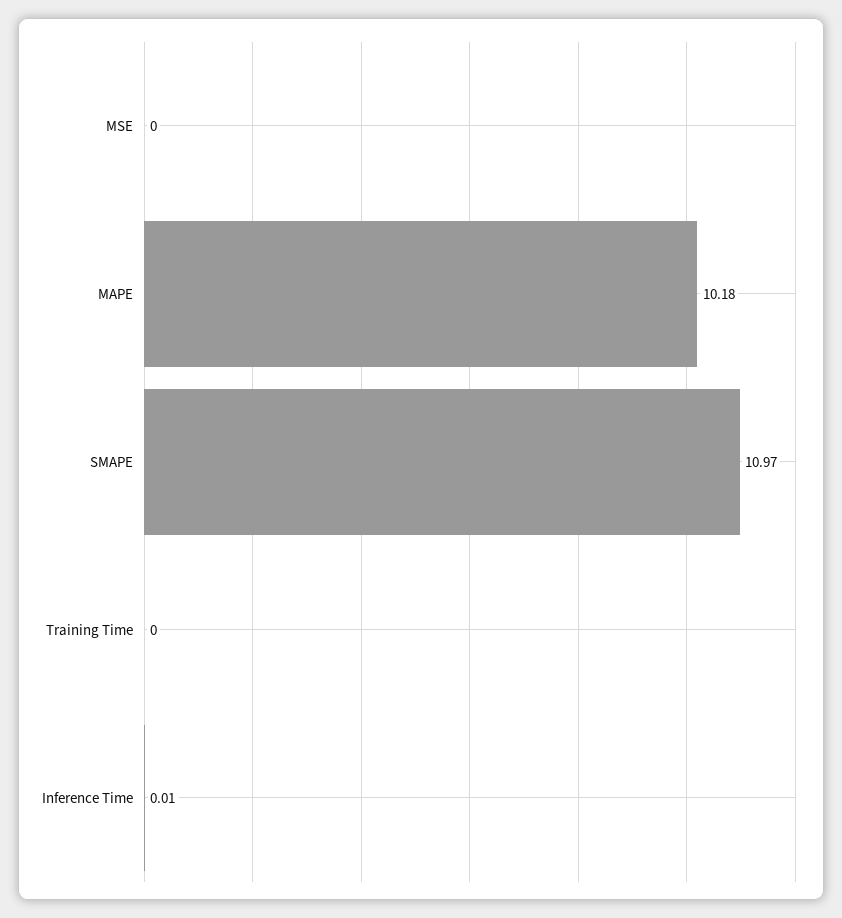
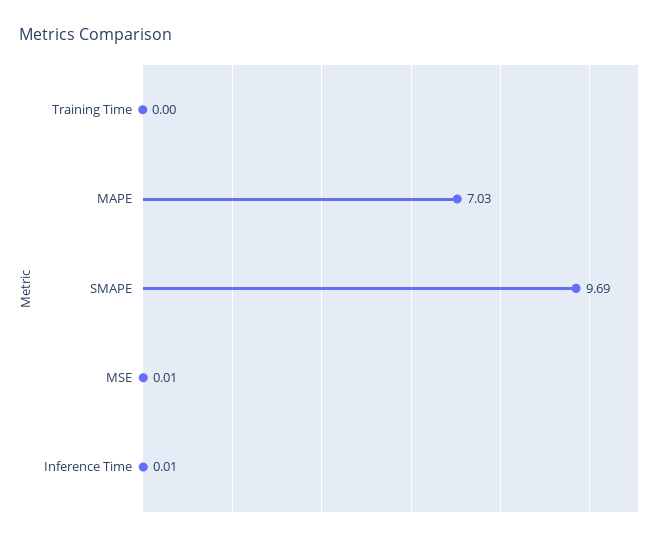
  {
-   "MSE": 0,
+   "MSE": 0.01,
-   "MAPE": 10.18,
+   "MAPE": 7.03,
-   "SMAPE": 10.97,
+   "SMAPE": 9.69,
    "Training Time": 0,
    "Inference Time": 0.01
  }

